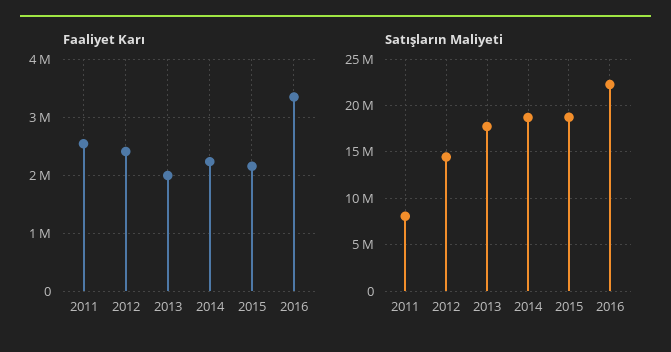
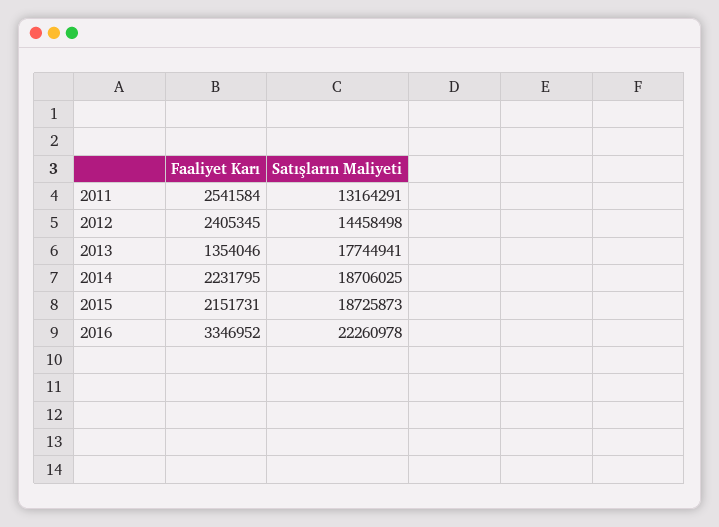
  {
    "Faaliyet Karı": {
      "2011": 2541584,
      "2012": 2405345,
-     "2013": 2000000,
+     "2013": 1354046,
      "2014": 2231795,
      "2015": 2151731,
      "2016": 3346952
    },
    "Satışların Maliyeti": {
-     "2011": 8000000,
+     "2011": 13164291,
      "2012": 14458498,
      "2013": 17744941,
      "2014": 18706025,
      "2015": 18725873,
      "2016": 22260978
    }
  }

